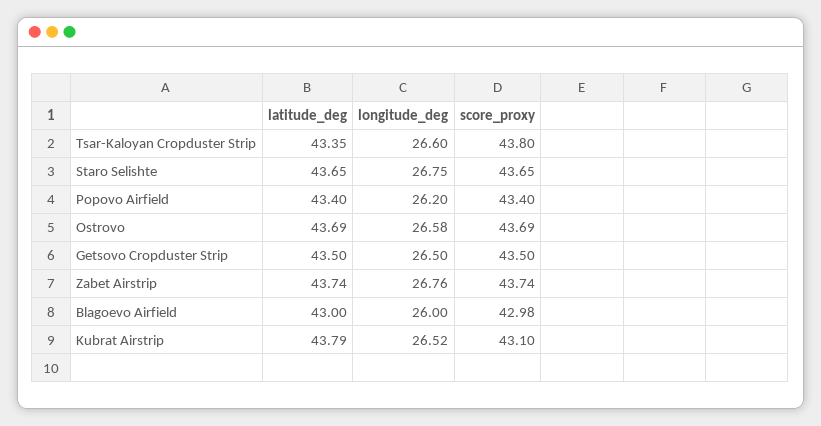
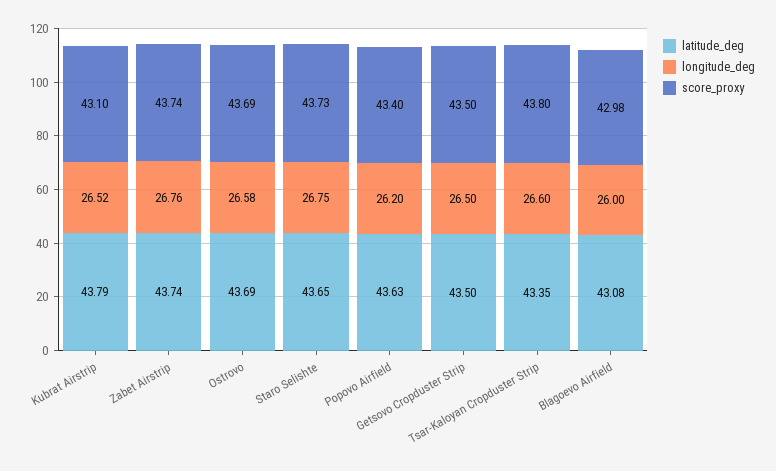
  {
    "latitude_deg": {
      "Tsar-Kaloyan Cropduster Strip": 43.35,
      "Staro Selishte": 43.65,
-     "Popovo Airfield": 43.4,
+     "Popovo Airfield": 43.63,
      "Ostrovo": 43.69,
      "Getsovo Cropduster Strip": 43.5,
      "Zabet Airstrip": 43.74,
-     "Blagoevo Airfield": 43,
+     "Blagoevo Airfield": 43.08,
      "Kubrat Airstrip": 43.79
    },
    "longitude_deg": {
      "Tsar-Kaloyan Cropduster Strip": 26.6,
      "Staro Selishte": 26.75,
      "Popovo Airfield": 26.2,
      "Ostrovo": 26.58,
      "Getsovo Cropduster Strip": 26.5,
      "Zabet Airstrip": 26.76,
      "Blagoevo Airfield": 26,
      "Kubrat Airstrip": 26.52
    },
    "score_proxy": {
      "Tsar-Kaloyan Cropduster Strip": 43.8,
-     "Staro Selishte": 43.65,
+     "Staro Selishte": 43.73,
      "Popovo Airfield": 43.4,
      "Ostrovo": 43.69,
      "Getsovo Cropduster Strip": 43.5,
      "Zabet Airstrip": 43.74,
      "Blagoevo Airfield": 42.98,
      "Kubrat Airstrip": 43.1
    }
  }

